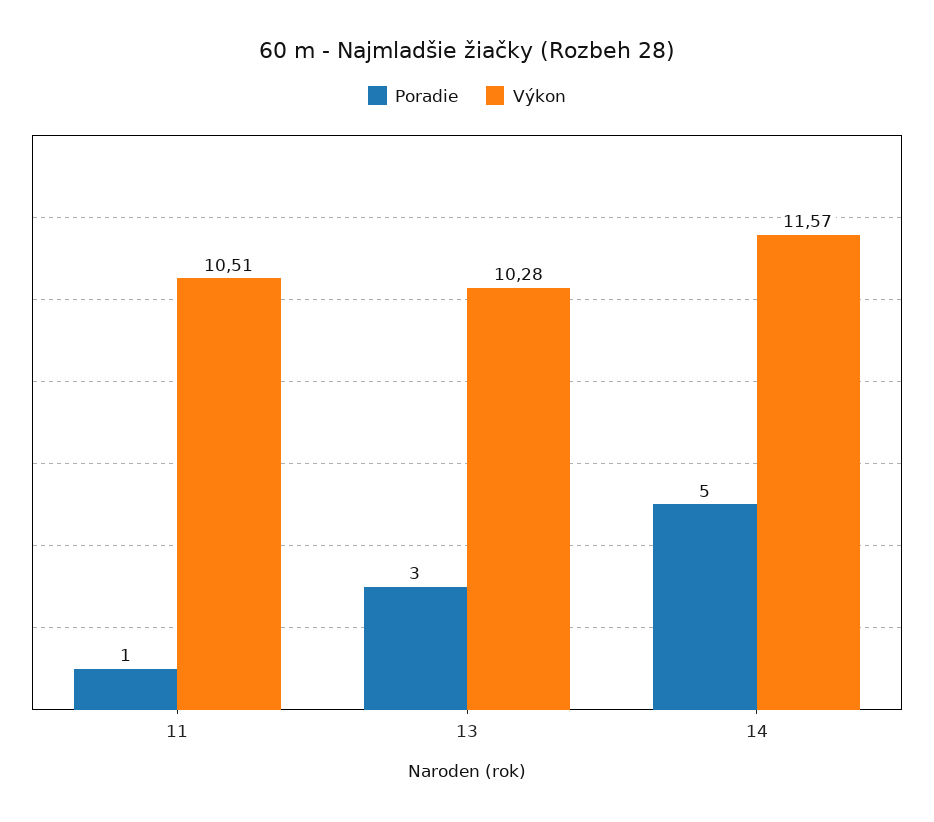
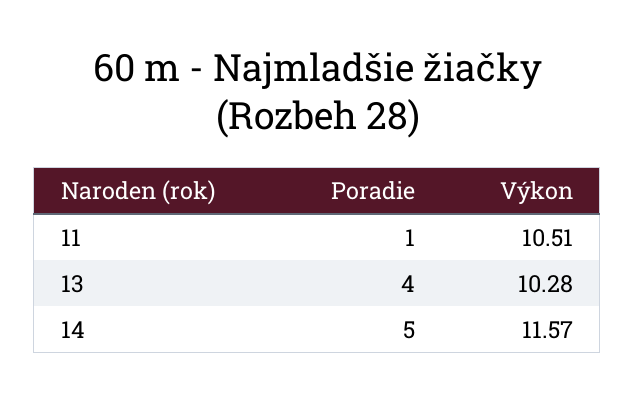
  {
    "Poradie": {
      "11": 1,
-     "13": 3,
+     "13": 4,
      "14": 5
    },
    "Výkon": {
      "11": 10.51,
      "13": 10.28,
      "14": 11.57
    }
  }

